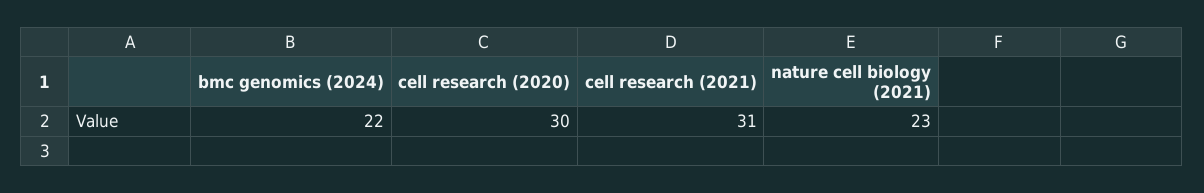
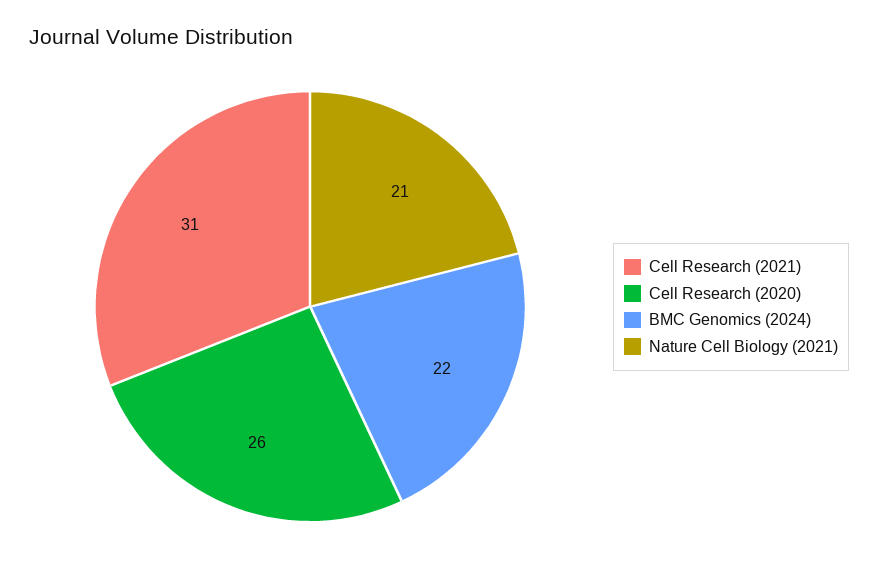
  {
    "bmc genomics (2024)": 22,
-   "cell research (2020)": 30,
+   "cell research (2020)": 26,
    "cell research (2021)": 31,
-   "nature cell biology (2021)": 23
+   "nature cell biology (2021)": 21
  }

